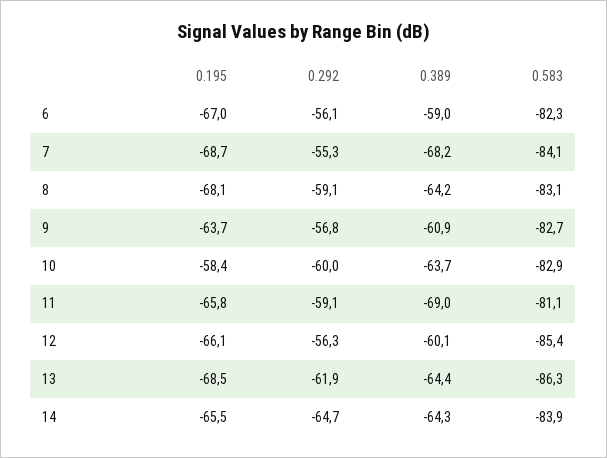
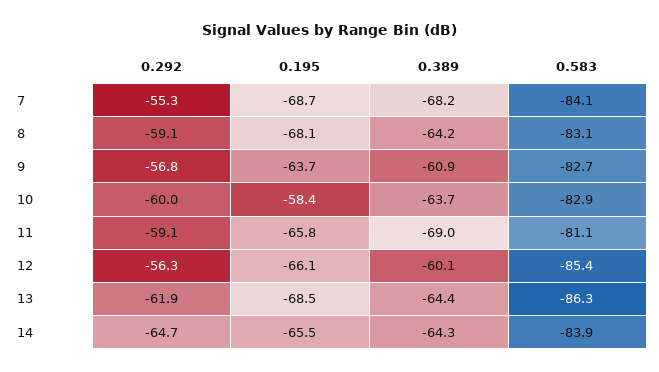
  {
    "0.195": {
-     "6": -67,
      "7": -68.7,
      "8": -68.1,
      "9": -63.7,
      "10": -58.4,
      "11": -65.8,
      "12": -66.1,
      "13": -68.5,
      "14": -65.5
    },
    "0.292": {
-     "6": -56.1,
      "7": -55.3,
      "8": -59.1,
      "9": -56.8,
      "10": -60,
      "11": -59.1,
      "12": -56.3,
      "13": -61.9,
      "14": -64.7
    },
    "0.389": {
-     "6": -59,
      "7": -68.2,
      "8": -64.2,
      "9": -60.9,
      "10": -63.7,
      "11": -69,
      "12": -60.1,
      "13": -64.4,
      "14": -64.3
    },
    "0.583": {
-     "6": -82.3,
      "7": -84.1,
      "8": -83.1,
      "9": -82.7,
      "10": -82.9,
      "11": -81.1,
      "12": -85.4,
      "13": -86.3,
      "14": -83.9
    }
  }

